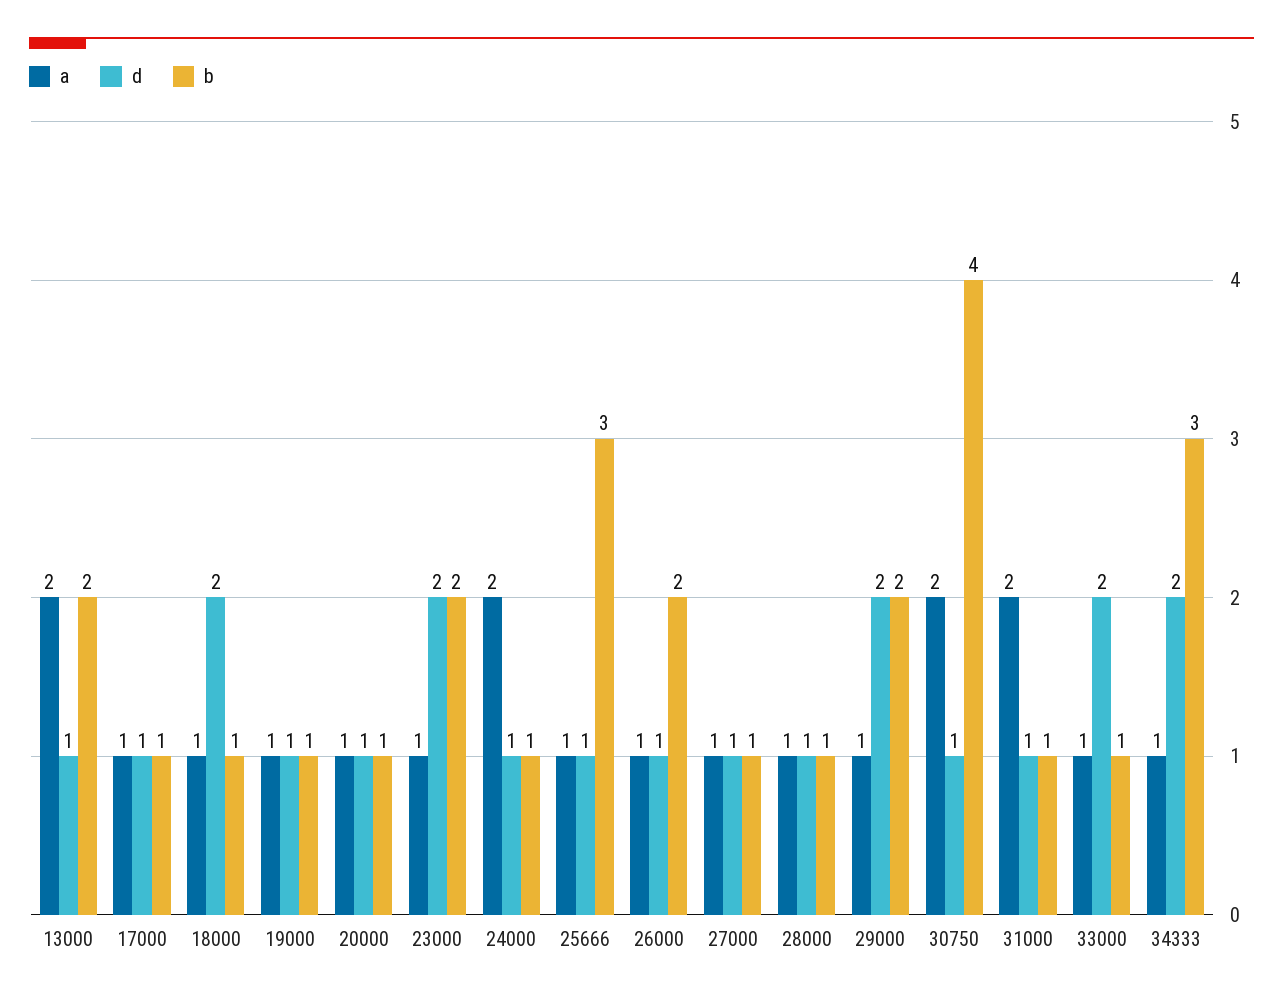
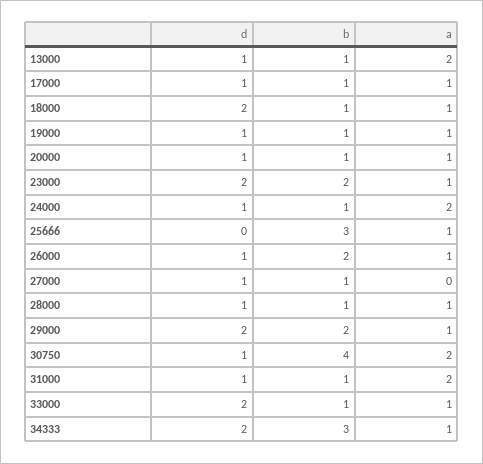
  {
    "a": {
      "13000": 2,
      "17000": 1,
      "18000": 1,
      "19000": 1,
      "20000": 1,
      "23000": 1,
      "24000": 2,
      "25666": 1,
      "26000": 1,
-     "27000": 1,
+     "27000": 0,
      "28000": 1,
      "29000": 1,
      "30750": 2,
      "31000": 2,
      "33000": 1,
      "34333": 1
    },
    "d": {
      "13000": 1,
      "17000": 1,
      "18000": 2,
      "19000": 1,
      "20000": 1,
      "23000": 2,
      "24000": 1,
-     "25666": 1,
+     "25666": 0,
      "26000": 1,
      "27000": 1,
      "28000": 1,
      "29000": 2,
      "30750": 1,
      "31000": 1,
      "33000": 2,
      "34333": 2
    },
    "b": {
-     "13000": 2,
+     "13000": 1,
      "17000": 1,
      "18000": 1,
      "19000": 1,
      "20000": 1,
      "23000": 2,
      "24000": 1,
      "25666": 3,
      "26000": 2,
      "27000": 1,
      "28000": 1,
      "29000": 2,
      "30750": 4,
      "31000": 1,
      "33000": 1,
      "34333": 3
    }
  }

